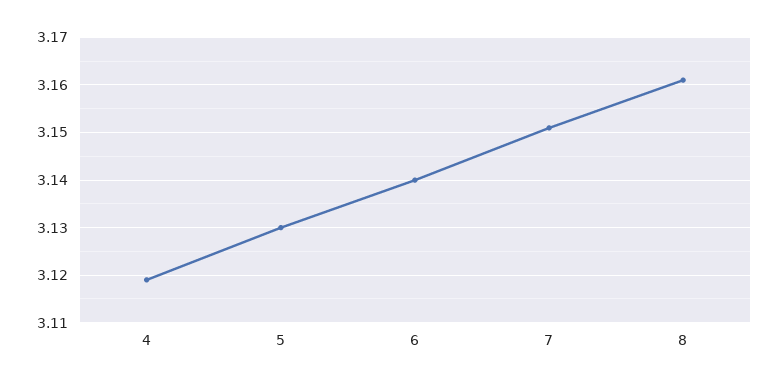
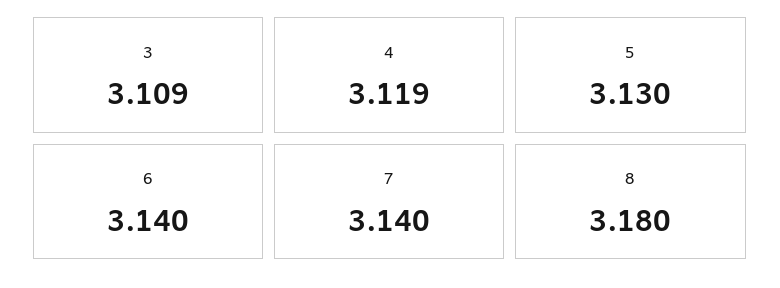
  {
    "4": 3.119,
    "5": 3.13,
    "6": 3.14,
-   "7": 3.15,
+   "7": 3.14,
-   "8": 3.16
+   "8": 3.18,
+   "3": 3.109
  }

